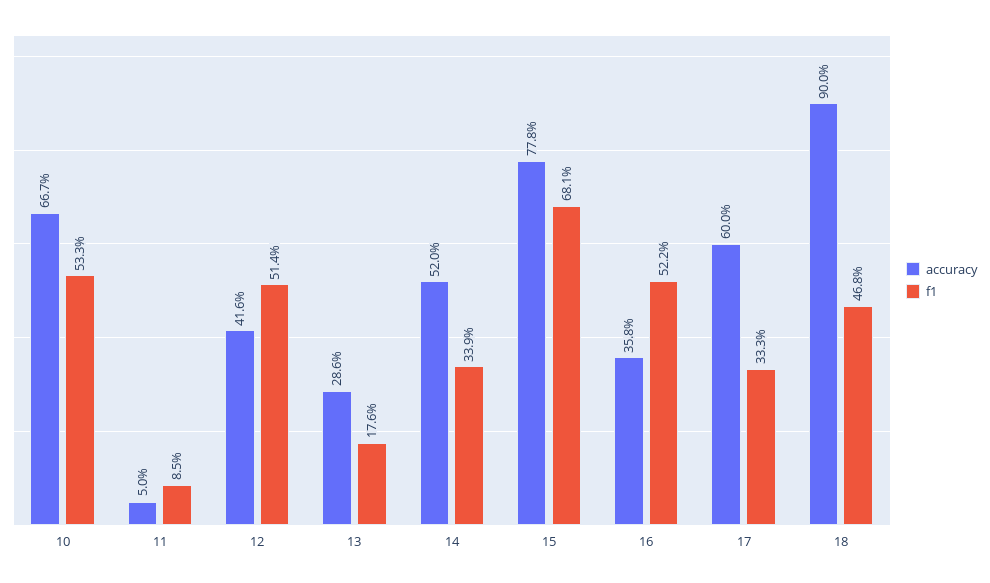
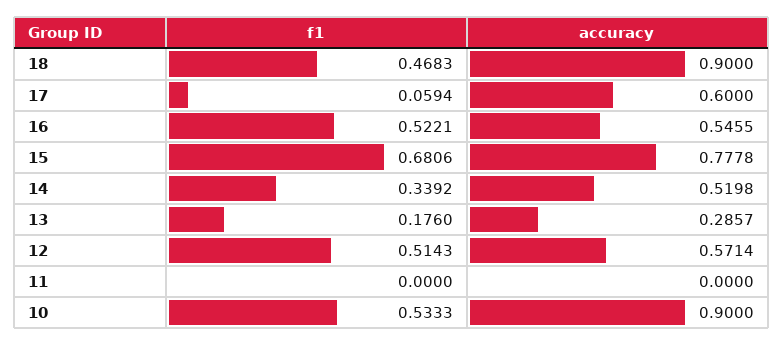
  {
    "accuracy": {
-     "10": 0.667,
+     "10": 0.9,
-     "11": 0.05,
+     "11": 0,
-     "12": 0.416,
+     "12": 0.5714,
      "13": 0.2857,
      "14": 0.5198,
      "15": 0.7778,
-     "16": 0.358,
+     "16": 0.5455,
      "17": 0.6,
      "18": 0.9
    },
    "f1": {
      "10": 0.5333,
-     "11": 0.085,
+     "11": 0,
      "12": 0.5143,
      "13": 0.176,
      "14": 0.3392,
      "15": 0.6806,
      "16": 0.5221,
-     "17": 0.333,
+     "17": 0.0594,
      "18": 0.4683
    }
  }

